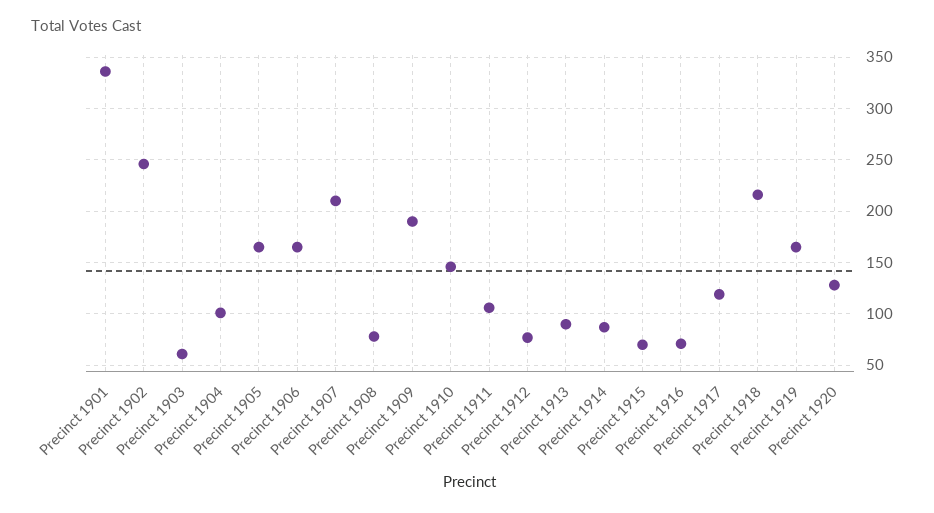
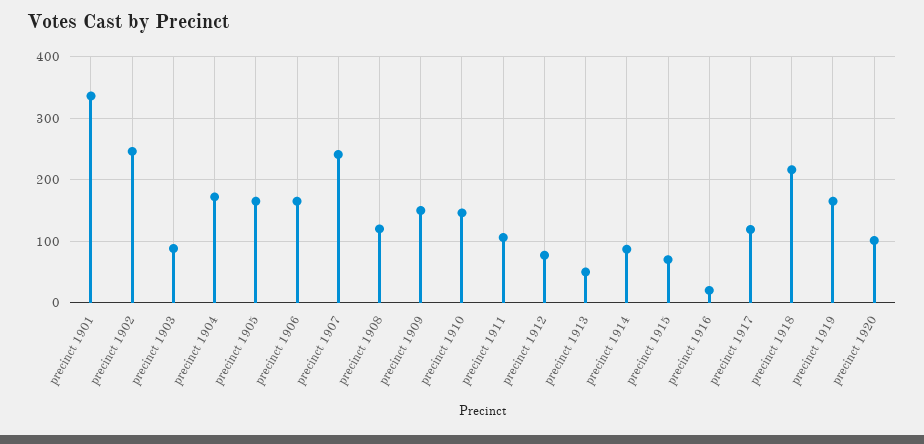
  {
    "Precinct 1901": 340,
    "Precinct 1902": 250,
-   "Precinct 1903": 60,
+   "Precinct 1903": 90,
-   "Precinct 1904": 100,
+   "Precinct 1904": 170,
    "Precinct 1905": 170,
    "Precinct 1906": 170,
-   "Precinct 1907": 210,
+   "Precinct 1907": 240,
-   "Precinct 1908": 80,
+   "Precinct 1908": 120,
-   "Precinct 1909": 190,
+   "Precinct 1909": 150,
    "Precinct 1910": 150,
    "Precinct 1911": 110,
    "Precinct 1912": 80,
-   "Precinct 1913": 90,
+   "Precinct 1913": 50,
    "Precinct 1914": 90,
    "Precinct 1915": 70,
-   "Precinct 1916": 70,
+   "Precinct 1916": 20,
    "Precinct 1917": 120,
    "Precinct 1918": 220,
    "Precinct 1919": 170,
-   "Precinct 1920": 130
+   "Precinct 1920": 100
  }

